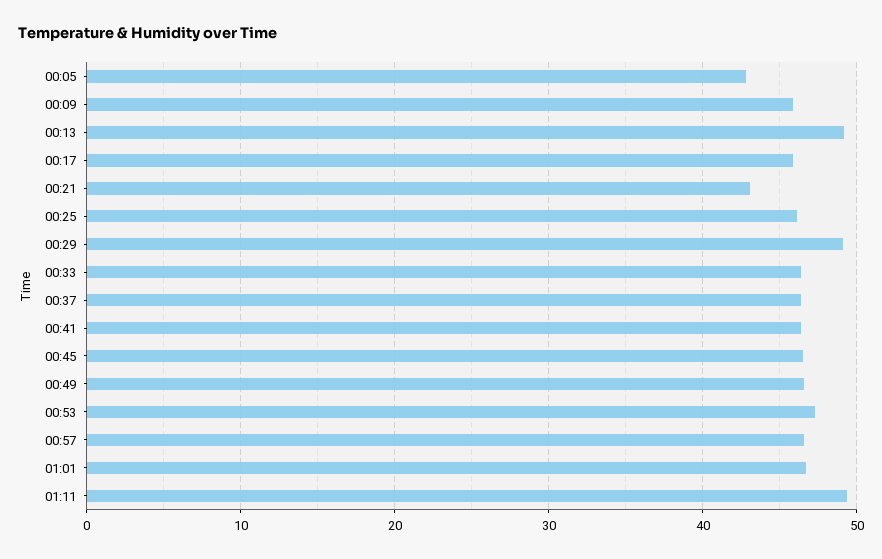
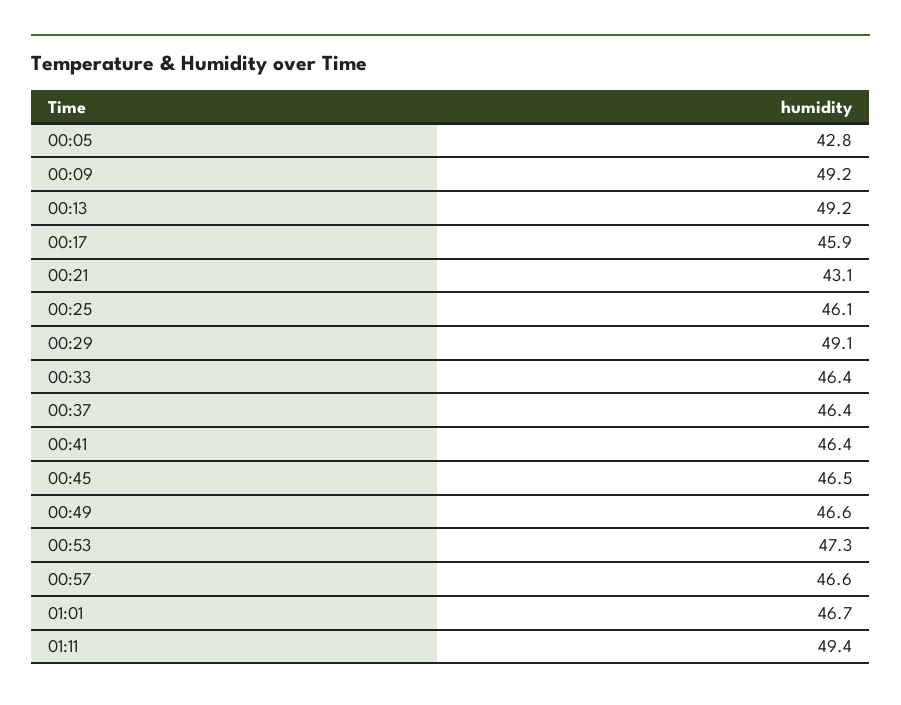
  {
    "00:05": 42.8,
-   "00:09": 46,
+   "00:09": 49.2,
    "00:13": 49.2,
    "00:17": 45.9,
    "00:21": 43.1,
    "00:25": 46.1,
    "00:29": 49.1,
    "00:33": 46.4,
    "00:37": 46.4,
    "00:41": 46.4,
    "00:45": 46.5,
    "00:49": 46.6,
    "00:53": 47.3,
    "00:57": 46.6,
    "01:01": 46.7,
    "01:11": 49.4
  }

